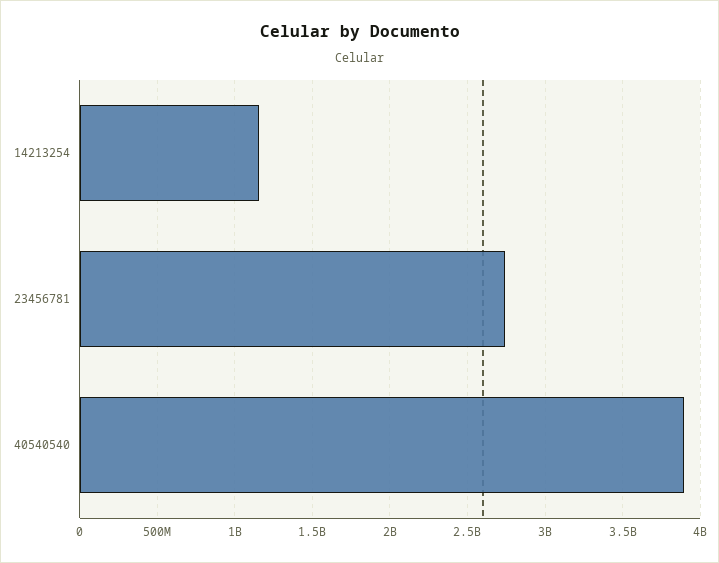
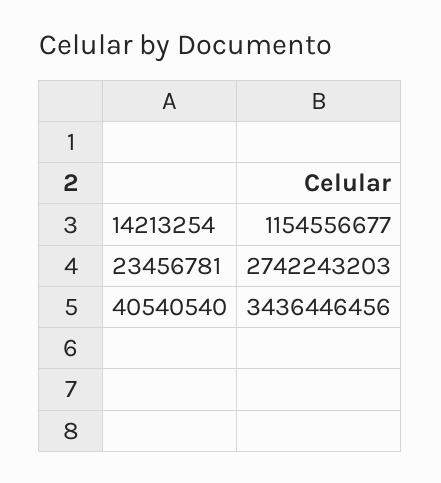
  {
    "14213254": 1154556677,
    "23456781": 2742243203,
-   "40540540": 3900000000
+   "40540540": 3436446456
  }

